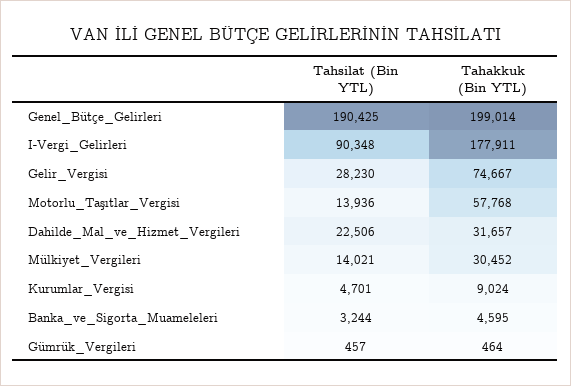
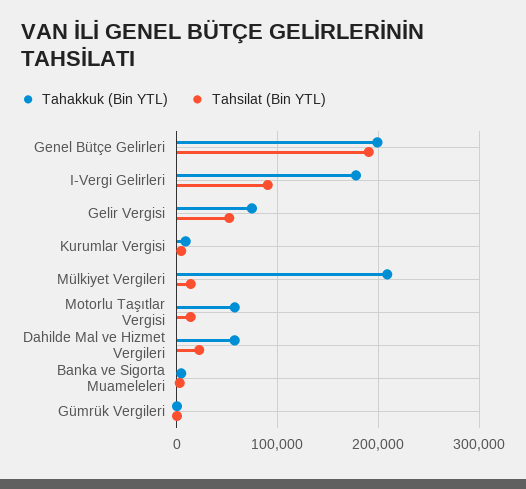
  {
    "Tahsilat (Bin YTL)": {
      "Genel_Bütçe_Gelirleri": 190425,
      "I-Vergi_Gelirleri": 90348,
-     "Gelir_Vergisi": 28230,
+     "Gelir_Vergisi": 50000,
      "Motorlu_Taşıtlar_Vergisi": 13936,
      "Dahilde_Mal_ve_Hizmet_Vergileri": 22506,
      "Mülkiyet_Vergileri": 14021,
      "Kurumlar_Vergisi": 4701,
      "Banka_ve_Sigorta_Muameleleri": 3244,
      "Gümrük_Vergileri": 457
    },
    "Tahakkuk (Bin YTL)": {
      "Genel_Bütçe_Gelirleri": 199014,
      "I-Vergi_Gelirleri": 177911,
      "Gelir_Vergisi": 74667,
      "Motorlu_Taşıtlar_Vergisi": 57768,
-     "Dahilde_Mal_ve_Hizmet_Vergileri": 31657,
+     "Dahilde_Mal_ve_Hizmet_Vergileri": 60000,
-     "Mülkiyet_Vergileri": 30452,
+     "Mülkiyet_Vergileri": 210000,
      "Kurumlar_Vergisi": 9024,
      "Banka_ve_Sigorta_Muameleleri": 4595,
      "Gümrük_Vergileri": 464
    }
  }

